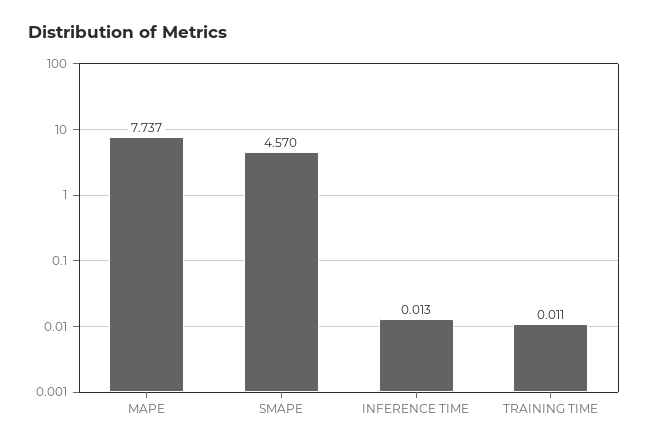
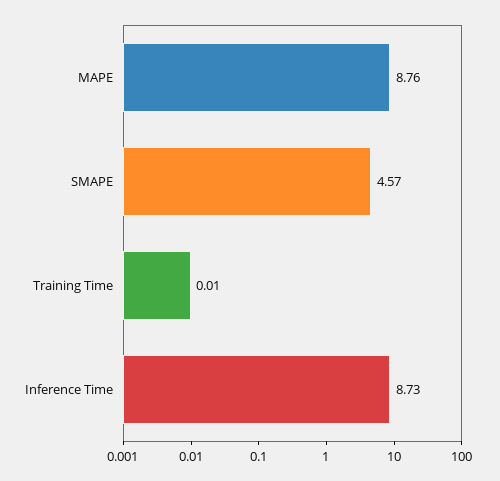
  {
-   "MAPE": 7.737,
+   "MAPE": 8.76,
    "SMAPE": 4.57,
-   "INFERENCE TIME": 0.013,
+   "INFERENCE TIME": 8.73,
    "TRAINING TIME": 0.011
  }

